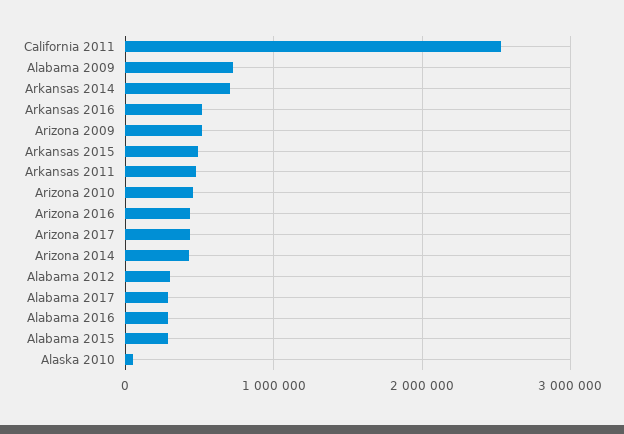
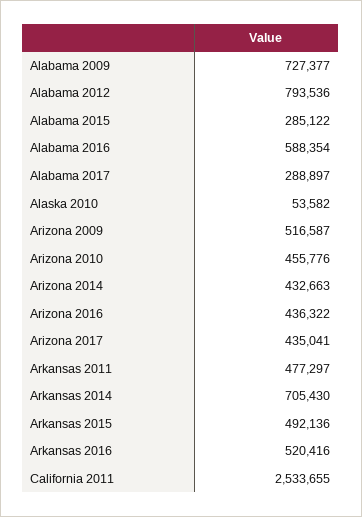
  {
    "California 2011": 2533655,
    "Alabama 2009": 727377,
    "Arkansas 2014": 705430,
    "Arkansas 2016": 520416,
    "Arizona 2009": 516587,
    "Arkansas 2015": 492136,
    "Arkansas 2011": 477297,
    "Arizona 2010": 455776,
    "Arizona 2016": 436322,
    "Arizona 2017": 435041,
    "Arizona 2014": 432663,
-   "Alabama 2012": 300000,
+   "Alabama 2012": 793536,
    "Alabama 2017": 288897,
-   "Alabama 2016": 300000,
+   "Alabama 2016": 588354,
    "Alabama 2015": 285122,
    "Alaska 2010": 53582
  }

